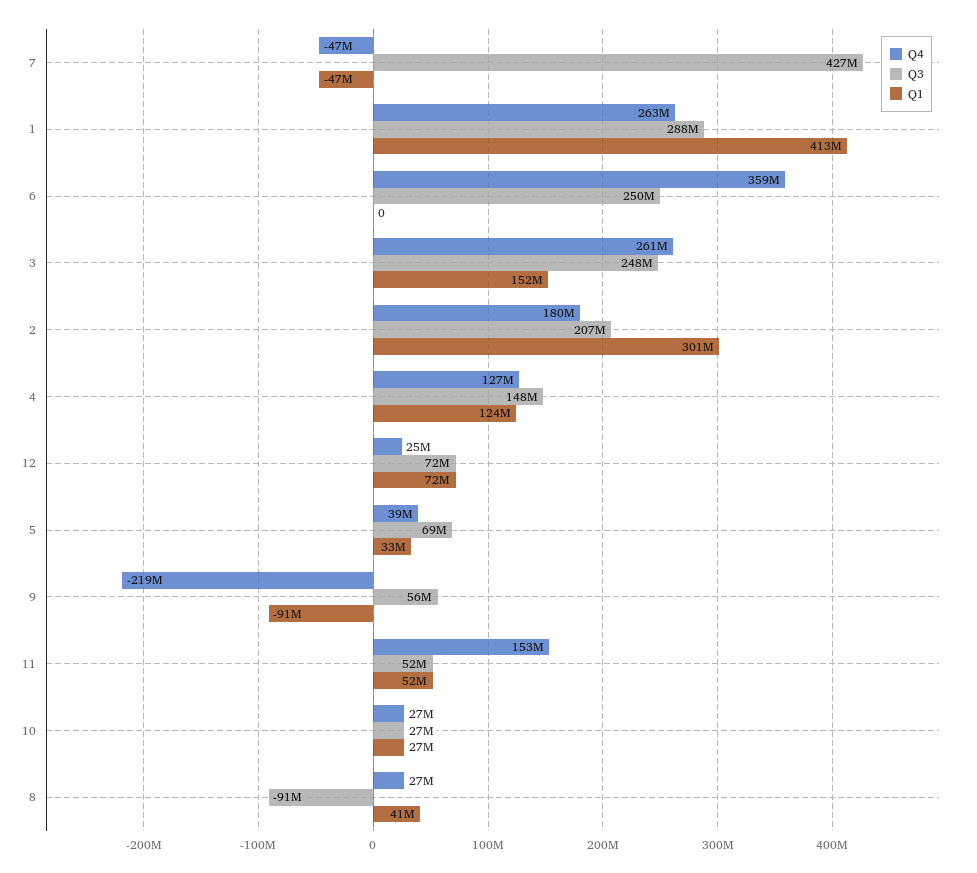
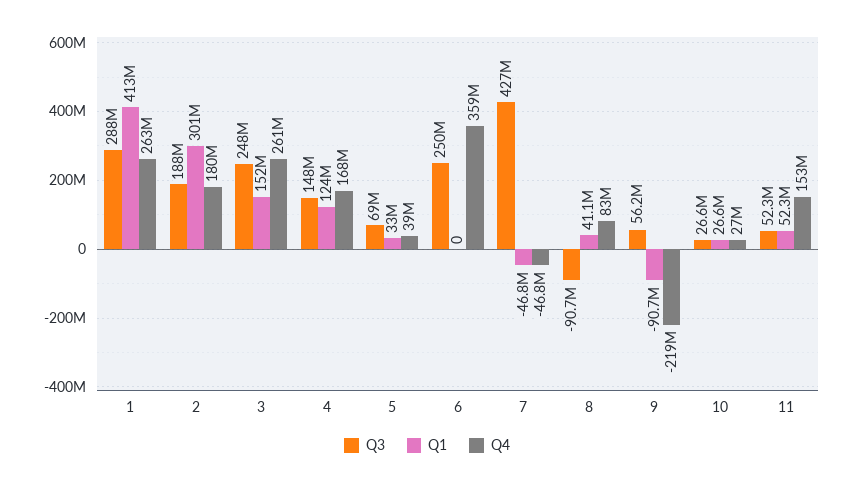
  {
    "Q4": {
      "7": -46800000,
      "1": 263000000,
      "6": 359000000,
      "3": 261000000,
      "2": 180000000,
-     "4": 127000000,
+     "4": 168000000,
-     "12": 25000000,
      "5": 39000000,
      "9": -219000000,
      "11": 153000000,
      "10": 27000000,
-     "8": 27000000
+     "8": 83000000
    },
    "Q3": {
      "7": 427000000,
      "1": 288000000,
      "6": 250000000,
      "3": 248000000,
-     "2": 207000000,
+     "2": 188000000,
      "4": 148000000,
-     "12": 72000000,
      "5": 69000000,
      "9": 56200000,
      "11": 52300000,
      "10": 26600000,
      "8": -90700000
    },
    "Q1": {
      "7": -46800000,
      "1": 413000000,
      "6": 0,
      "3": 152000000,
      "2": 301000000,
      "4": 124000000,
-     "12": 72000000,
      "5": 33000000,
      "9": -90700000,
      "11": 52300000,
      "10": 26600000,
      "8": 41100000
    }
  }

